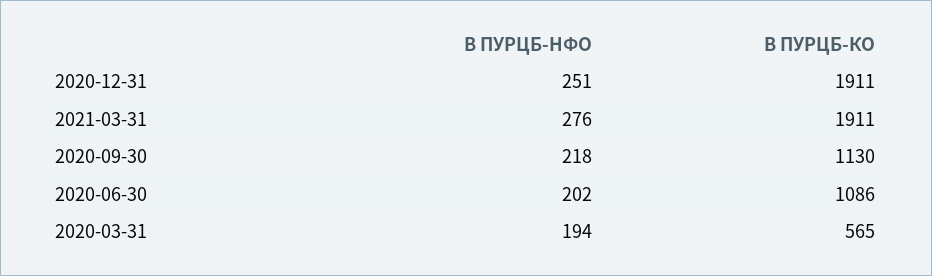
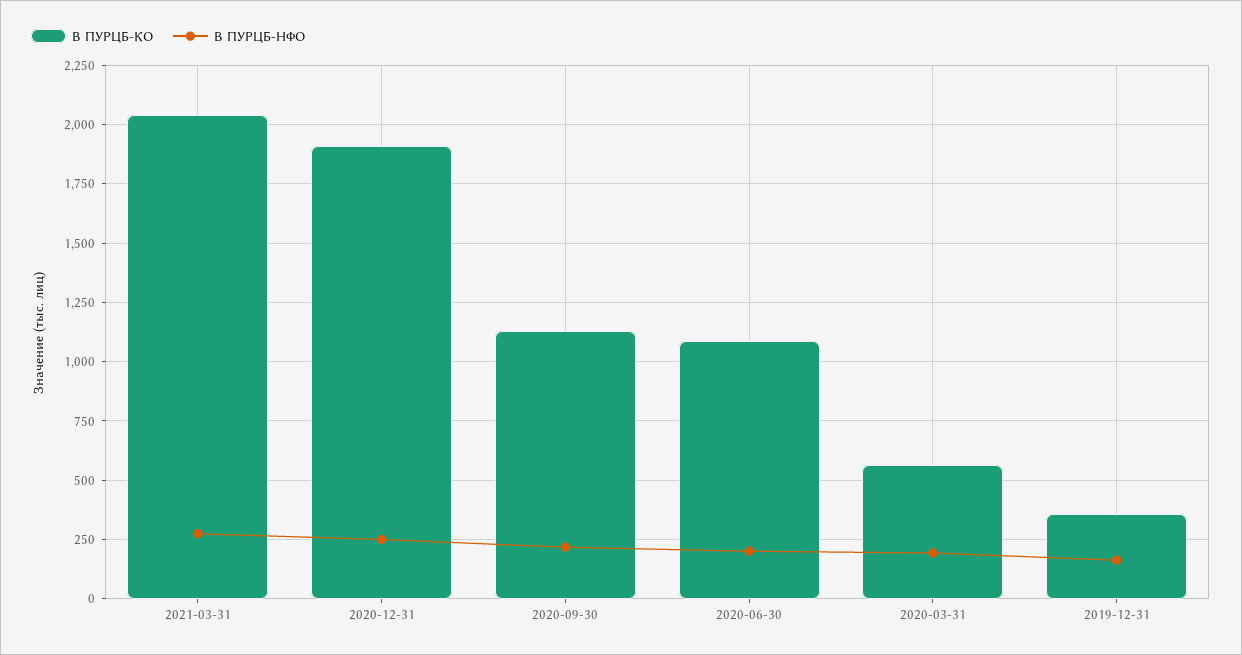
  {
    "В ПУРЦБ-НФО": {
      "2020-12-31": 251,
      "2021-03-31": 276,
      "2020-09-30": 218,
      "2020-06-30": 202,
-     "2020-03-31": 194
+     "2020-03-31": 194,
+     "2019-12-31": 150
    },
    "В ПУРЦБ-КО": {
      "2020-12-31": 1911,
-     "2021-03-31": 1911,
+     "2021-03-31": 2050,
      "2020-09-30": 1130,
      "2020-06-30": 1086,
-     "2020-03-31": 565
+     "2020-03-31": 565,
+     "2019-12-31": 350
    }
  }

